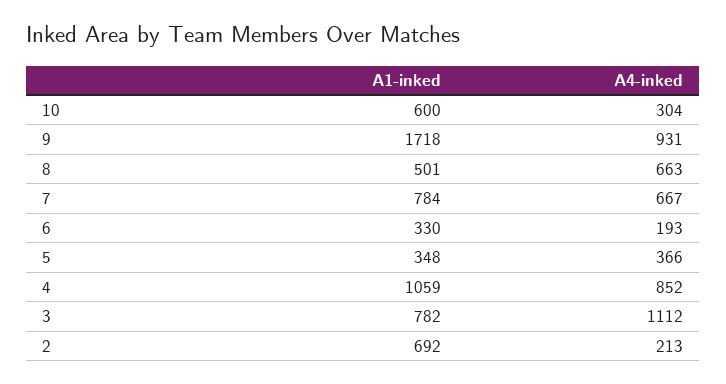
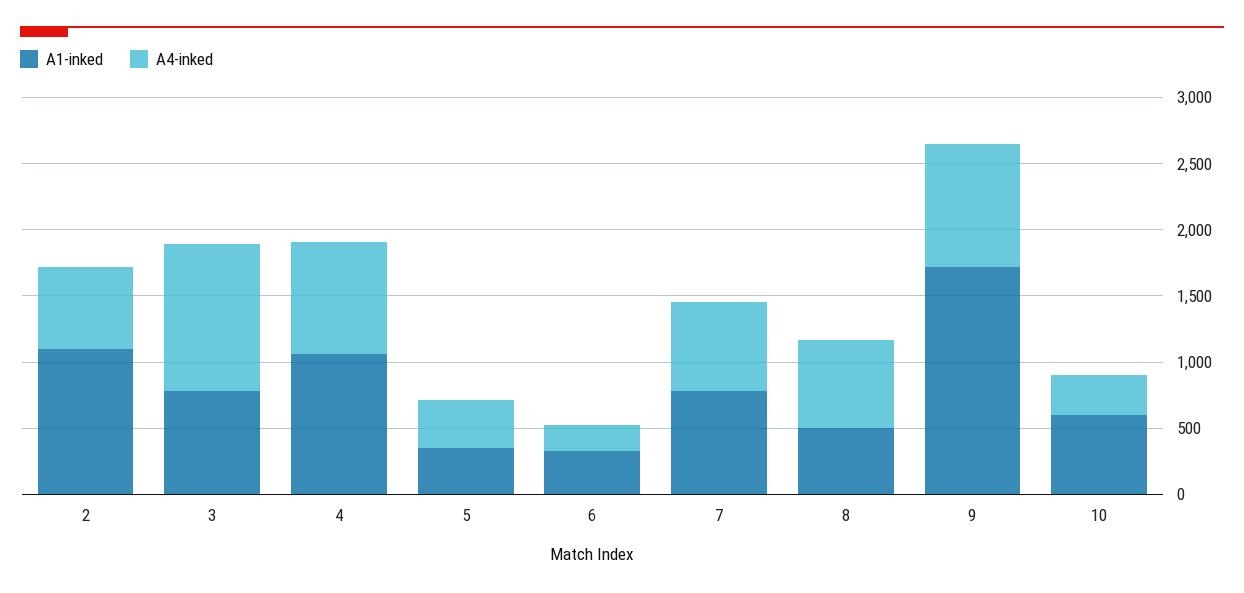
  {
    "A1-inked": {
      "10": 600,
      "9": 1718,
      "8": 501,
      "7": 784,
      "6": 330,
      "5": 348,
      "4": 1059,
      "3": 782,
-     "2": 692
+     "2": 1100
    },
    "A4-inked": {
      "10": 304,
      "9": 931,
      "8": 663,
      "7": 667,
      "6": 193,
      "5": 366,
      "4": 852,
      "3": 1112,
-     "2": 213
+     "2": 600
    }
  }

